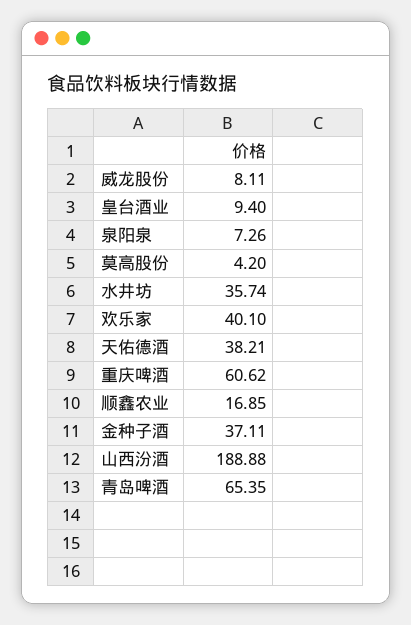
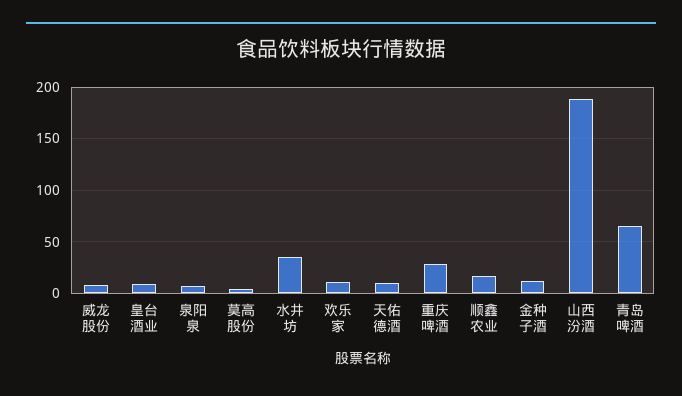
  {
    "威龙股份": 8.11,
    "皇台酒业": 9.4,
    "泉阳泉": 7.26,
    "莫高股份": 4.2,
    "水井坊": 35.74,
-   "欢乐家": 40.1,
+   "欢乐家": 10,
-   "天佑德酒": 38.21,
+   "天佑德酒": 10,
-   "重庆啤酒": 60.62,
+   "重庆啤酒": 30,
    "顺鑫农业": 16.85,
-   "金种子酒": 37.11,
+   "金种子酒": 10,
    "山西汾酒": 188.88,
    "青岛啤酒": 65.35
  }

